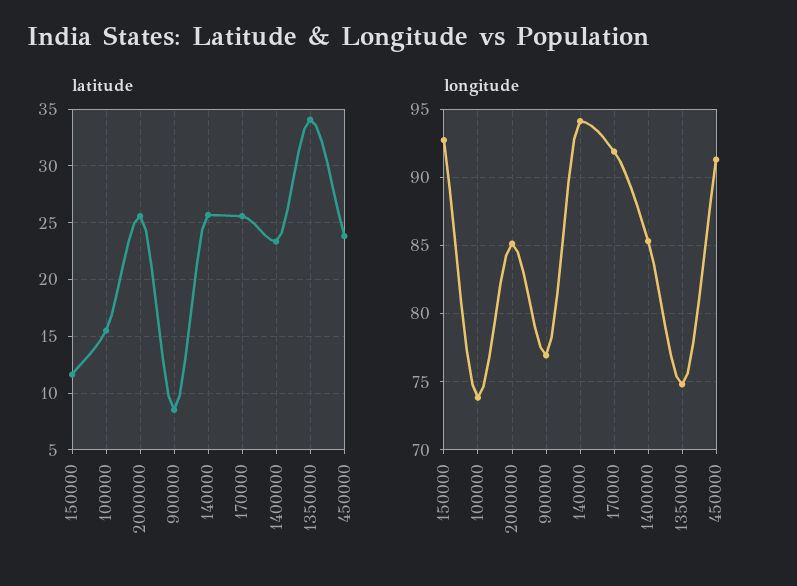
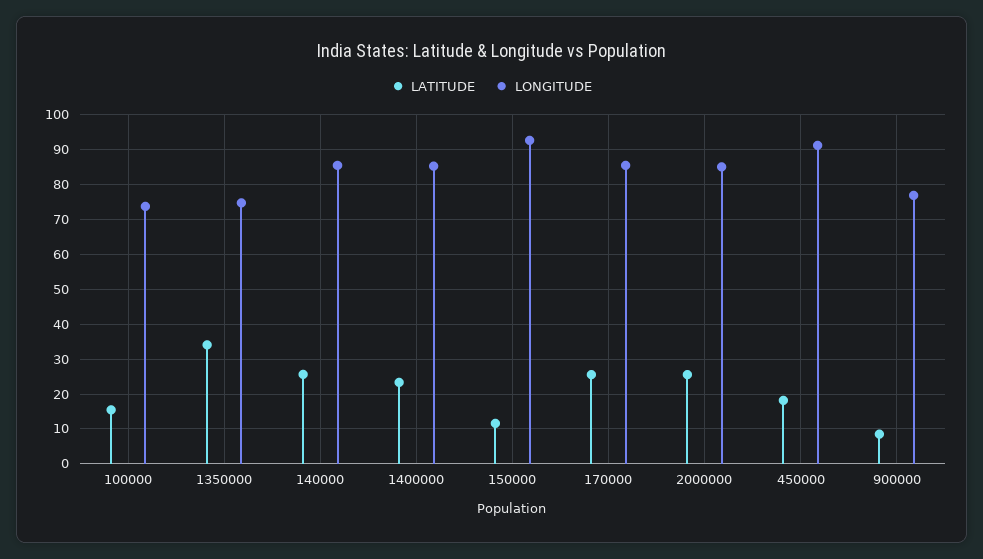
  {
    "latitude": {
      "150000": 12,
      "100000": 15,
      "2000000": 26,
      "900000": 9,
      "140000": 26,
      "170000": 26,
      "1400000": 23,
      "1350000": 34,
-     "450000": 24
+     "450000": 18
    },
    "longitude": {
      "150000": 92.5,
      "100000": 74,
      "2000000": 85,
      "900000": 77,
-     "140000": 94,
+     "140000": 86,
-     "170000": 92,
+     "170000": 86,
      "1400000": 85.5,
      "1350000": 75,
      "450000": 91.5
    }
  }

